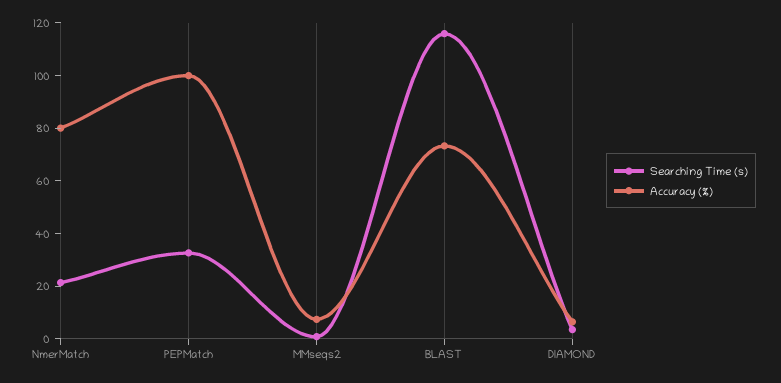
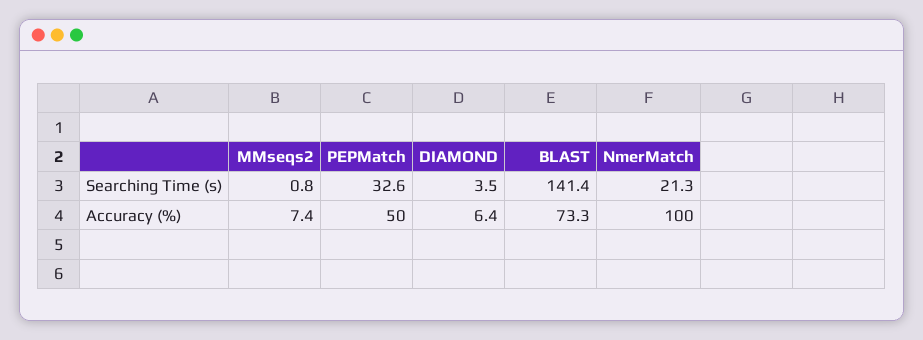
  {
    "Searching Time (s)": {
      "NmerMatch": 21.3,
      "PEPMatch": 32.6,
      "MMseqs2": 0.8,
-     "BLAST": 115,
+     "BLAST": 141.4,
      "DIAMOND": 3.5
    },
    "Accuracy (%)": {
-     "NmerMatch": 80,
+     "NmerMatch": 100,
-     "PEPMatch": 100,
+     "PEPMatch": 50,
      "MMseqs2": 7.4,
      "BLAST": 73.3,
      "DIAMOND": 6.4
    }
  }

